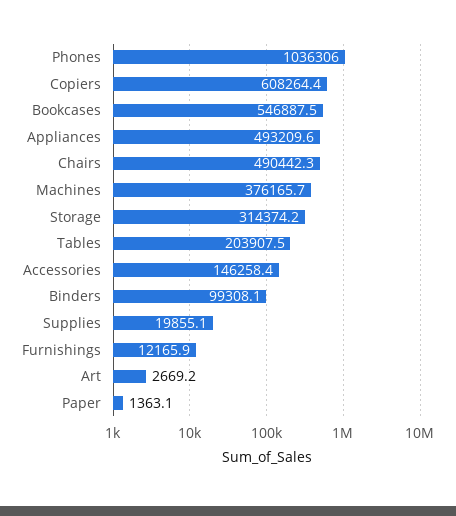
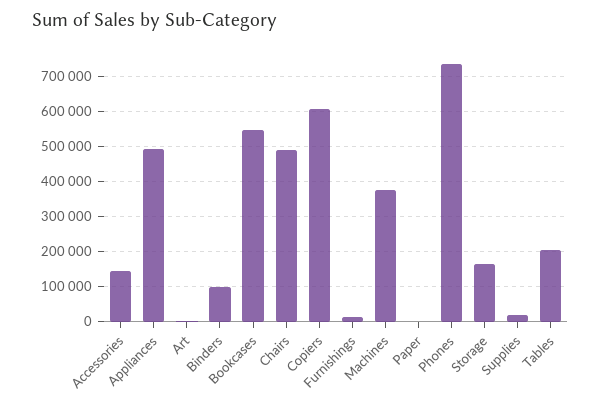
  {
-   "Phones": 1036306,
+   "Phones": 740000,
    "Copiers": 608264.4,
    "Bookcases": 546887.5,
    "Appliances": 493209.6,
    "Chairs": 490442.3,
    "Machines": 376165.7,
-   "Storage": 314374.2,
+   "Storage": 160000,
    "Tables": 203907.5,
    "Accessories": 146258.4,
    "Binders": 99308.1,
    "Supplies": 19855.1,
    "Furnishings": 12165.9,
    "Art": 2669.2,
    "Paper": 1363.1
  }

